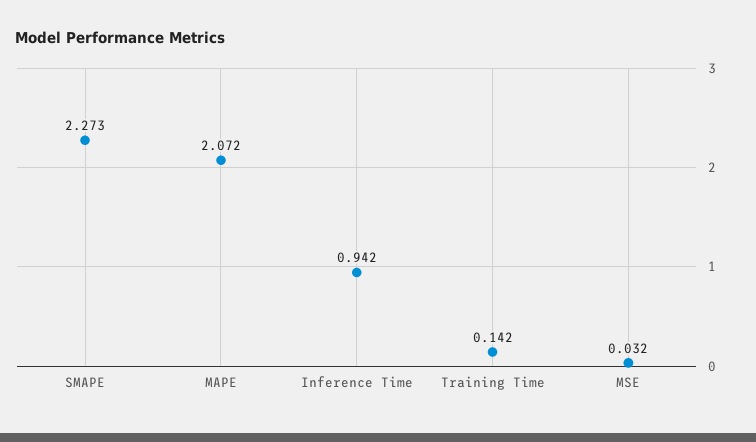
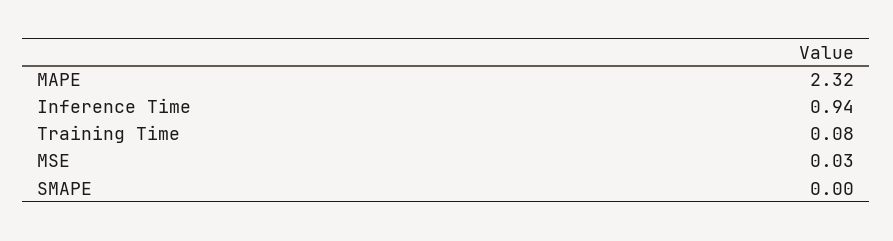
  {
-   "SMAPE": 2.273,
+   "SMAPE": 0,
-   "MAPE": 2.072,
+   "MAPE": 2.32,
    "Inference Time": 0.942,
-   "Training Time": 0.142,
+   "Training Time": 0.08,
    "MSE": 0.032
  }

